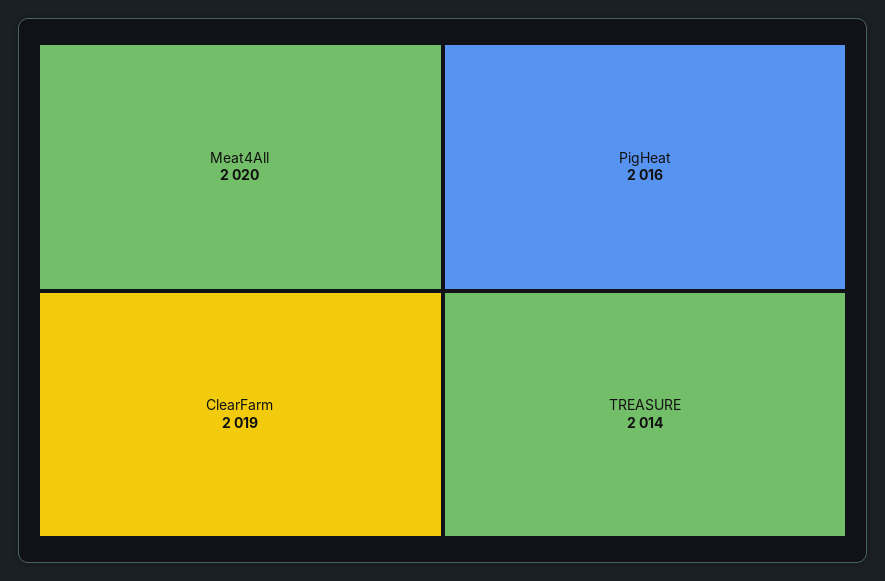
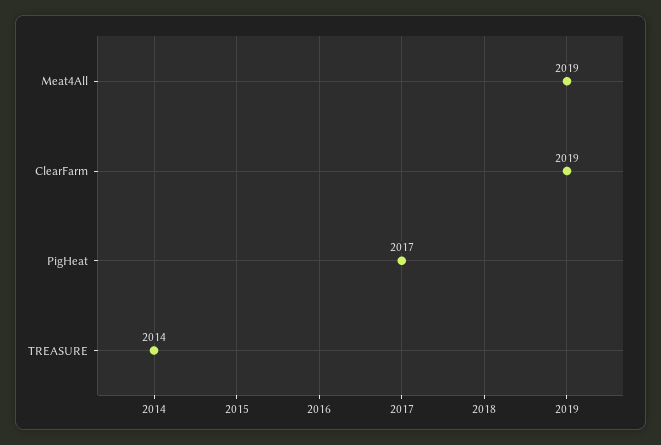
  {
-   "Meat4All": 2020,
+   "Meat4All": 2019,
    "ClearFarm": 2019,
-   "PigHeat": 2016,
+   "PigHeat": 2017,
    "TREASURE": 2014
  }

